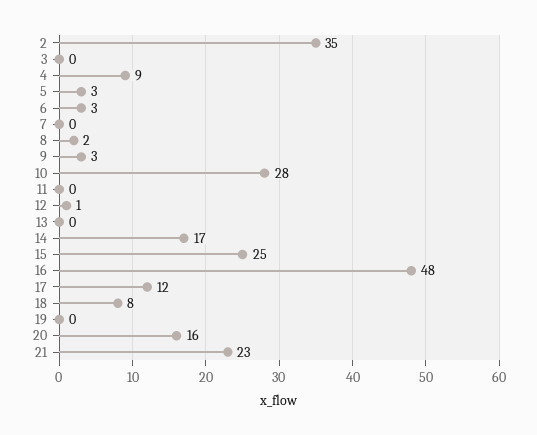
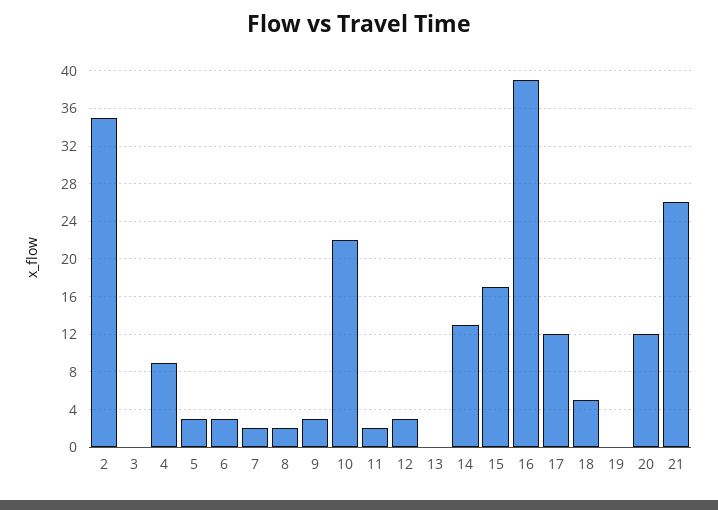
  {
    "2": 35,
    "3": 0,
    "4": 9,
    "5": 3,
    "6": 3,
-   "7": 0,
+   "7": 2,
    "8": 2,
    "9": 3,
-   "10": 28,
+   "10": 22,
-   "11": 0,
+   "11": 2,
-   "12": 1,
+   "12": 3,
    "13": 0,
-   "14": 17,
+   "14": 13,
-   "15": 25,
+   "15": 17,
-   "16": 48,
+   "16": 39,
    "17": 12,
-   "18": 8,
+   "18": 5,
    "19": 0,
-   "20": 16,
+   "20": 12,
-   "21": 23
+   "21": 26
  }

